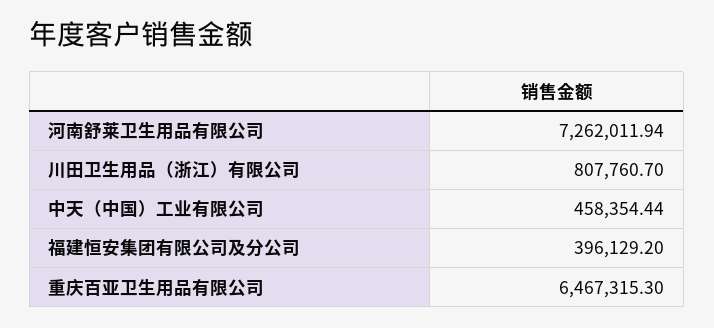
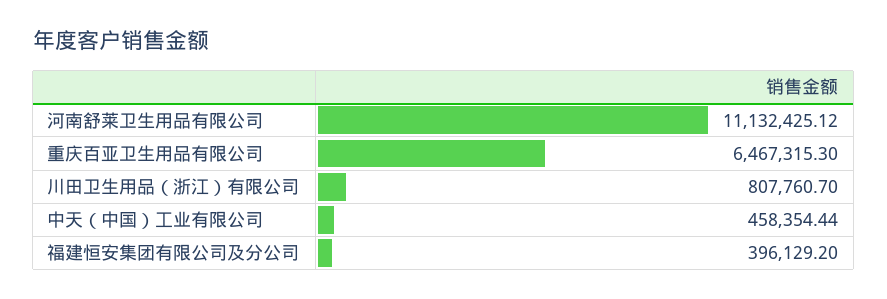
  {
-   "河南舒莱卫生用品有限公司": 7262011.94,
+   "河南舒莱卫生用品有限公司": 11132425.12,
    "川田卫生用品（浙江）有限公司": 807760.7,
    "中天（中国）工业有限公司": 458354.44,
    "福建恒安集团有限公司及分公司": 396129.2,
    "重庆百亚卫生用品有限公司": 6467315.3
  }

